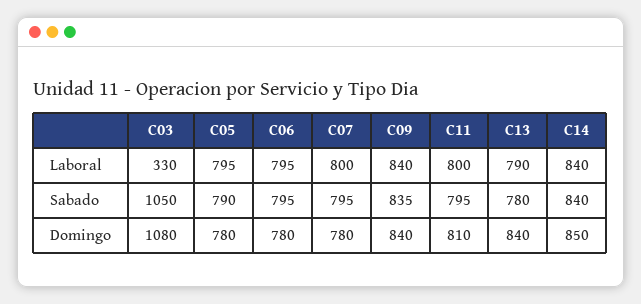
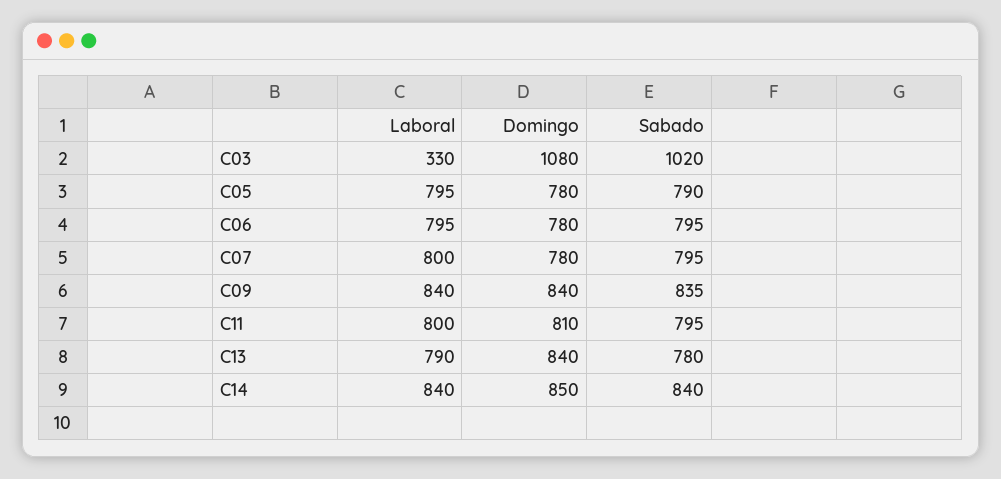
  {
    "C03": {
      "Laboral": 330,
-     "Sabado": 1050,
+     "Sabado": 1020,
      "Domingo": 1080
    },
    "C05": {
      "Laboral": 795,
      "Sabado": 790,
      "Domingo": 780
    },
    "C06": {
      "Laboral": 795,
      "Sabado": 795,
      "Domingo": 780
    },
    "C07": {
      "Laboral": 800,
      "Sabado": 795,
      "Domingo": 780
    },
    "C09": {
      "Laboral": 840,
      "Sabado": 835,
      "Domingo": 840
    },
    "C11": {
      "Laboral": 800,
      "Sabado": 795,
      "Domingo": 810
    },
    "C13": {
      "Laboral": 790,
      "Sabado": 780,
      "Domingo": 840
    },
    "C14": {
      "Laboral": 840,
      "Sabado": 840,
      "Domingo": 850
    }
  }

